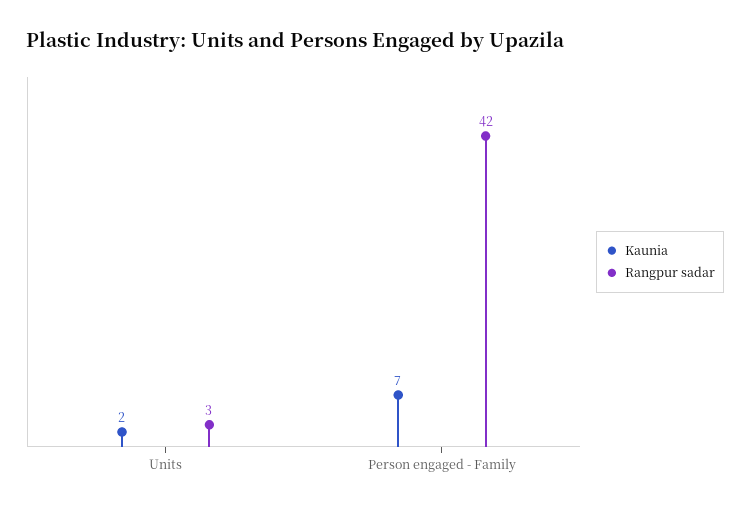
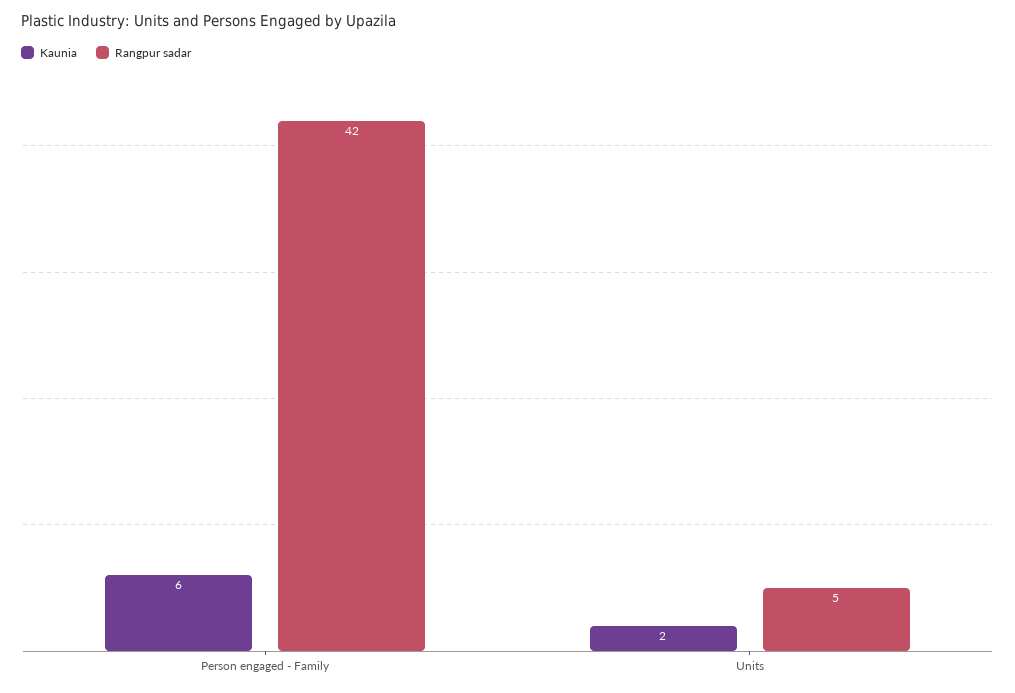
  {
    "Kaunia": {
      "Units": 2,
-     "Person engaged - Family": 7
+     "Person engaged - Family": 6
    },
    "Rangpur sadar": {
-     "Units": 3,
+     "Units": 5,
      "Person engaged - Family": 42
    }
  }

